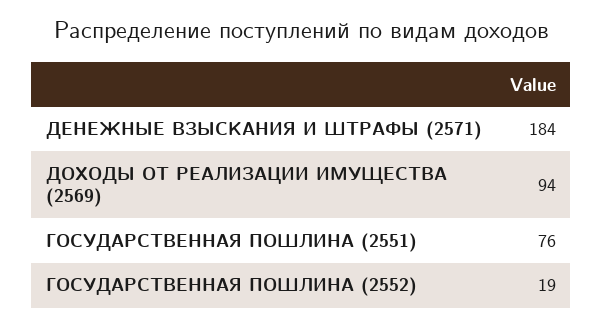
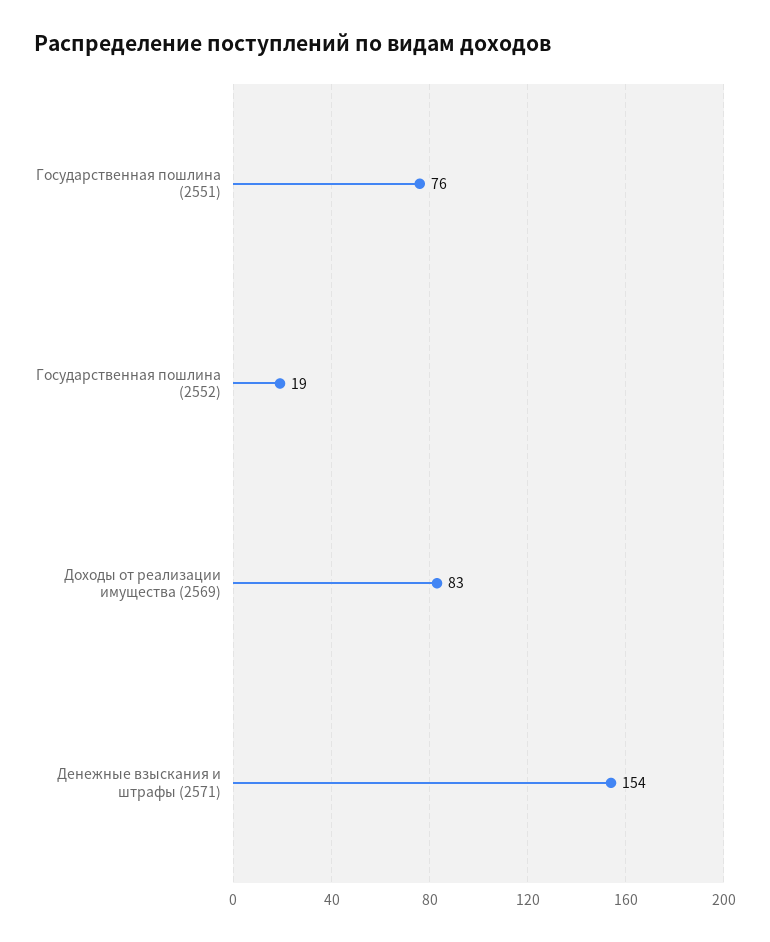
  {
-   "ДЕНЕЖНЫЕ ВЗЫСКАНИЯ И ШТРАФЫ (2571)": 184,
+   "ДЕНЕЖНЫЕ ВЗЫСКАНИЯ И ШТРАФЫ (2571)": 154,
-   "ДОХОДЫ ОТ РЕАЛИЗАЦИИ ИМУЩЕСТВА (2569)": 94,
+   "ДОХОДЫ ОТ РЕАЛИЗАЦИИ ИМУЩЕСТВА (2569)": 83,
    "ГОСУДАРСТВЕННАЯ ПОШЛИНА (2551)": 76,
    "ГОСУДАРСТВЕННАЯ ПОШЛИНА (2552)": 19
  }

